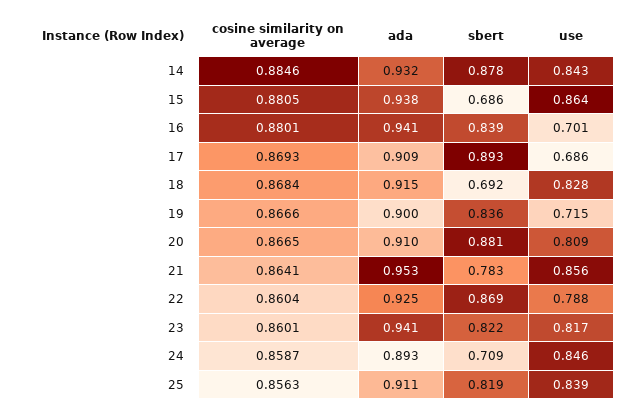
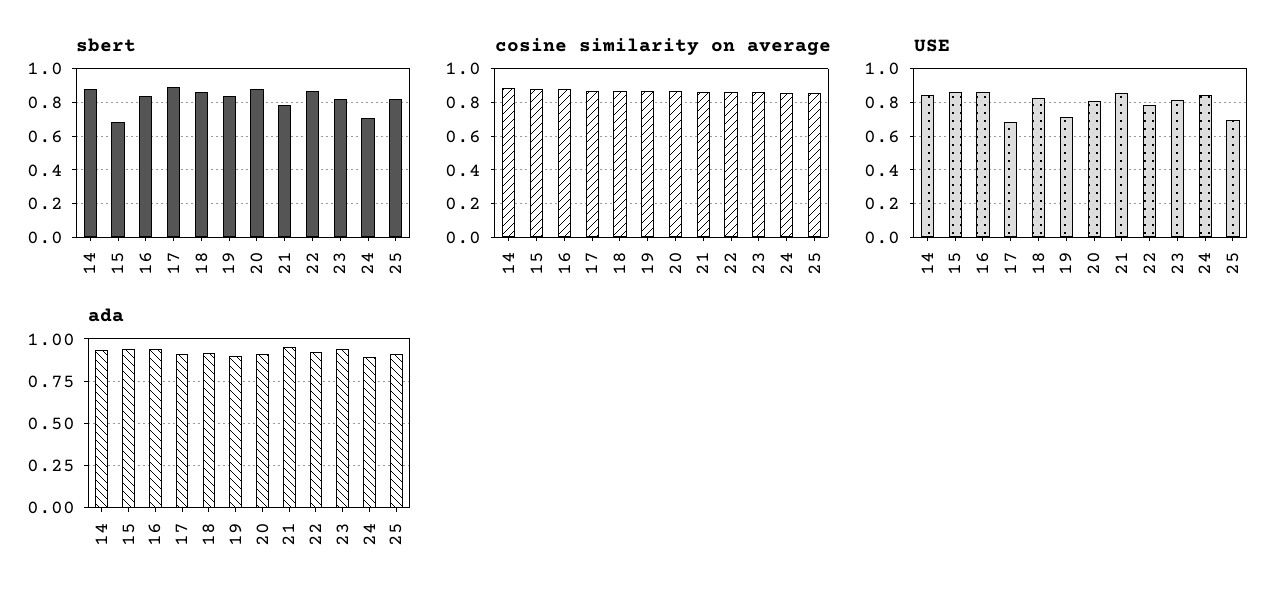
  {
    "cosine similarity on average": {
      "14": 0.8846,
      "15": 0.8805,
      "16": 0.8801,
      "17": 0.8693,
      "18": 0.8684,
      "19": 0.8666,
      "20": 0.8665,
      "21": 0.8641,
      "22": 0.8604,
      "23": 0.8601,
      "24": 0.8587,
      "25": 0.8563
    },
    "ada": {
      "14": 0.932,
      "15": 0.938,
      "16": 0.941,
      "17": 0.909,
      "18": 0.915,
      "19": 0.9,
      "20": 0.91,
      "21": 0.953,
      "22": 0.925,
      "23": 0.941,
      "24": 0.893,
      "25": 0.911
    },
    "sbert": {
      "14": 0.878,
      "15": 0.686,
      "16": 0.839,
      "17": 0.893,
-     "18": 0.692,
+     "18": 0.85,
      "19": 0.836,
      "20": 0.881,
      "21": 0.783,
      "22": 0.869,
      "23": 0.822,
      "24": 0.709,
      "25": 0.819
    },
    "use": {
      "14": 0.843,
      "15": 0.864,
-     "16": 0.701,
+     "16": 0.85,
      "17": 0.686,
      "18": 0.828,
      "19": 0.715,
      "20": 0.809,
      "21": 0.856,
      "22": 0.788,
      "23": 0.817,
      "24": 0.846,
-     "25": 0.839
+     "25": 0.7
    }
  }

